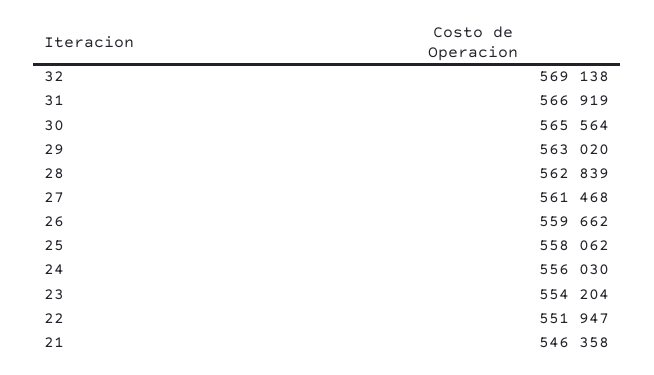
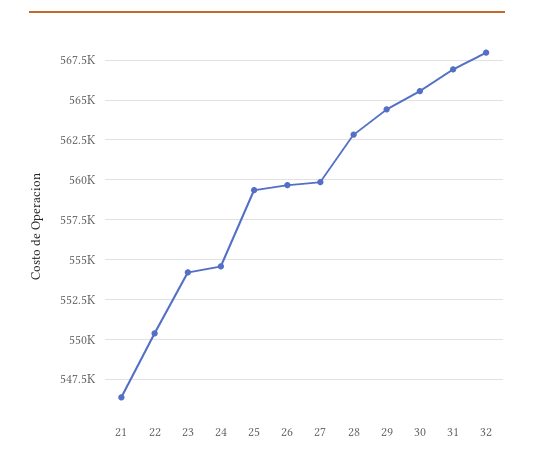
  {
-   "32": 569138,
+   "32": 568000,
    "31": 566919,
    "30": 565564,
-   "29": 563020,
+   "29": 564500,
    "28": 562839,
-   "27": 561468,
+   "27": 560000,
    "26": 559662,
-   "25": 558062,
+   "25": 559500,
-   "24": 556030,
+   "24": 554500,
    "23": 554204,
-   "22": 551947,
+   "22": 550500,
    "21": 546358
  }

